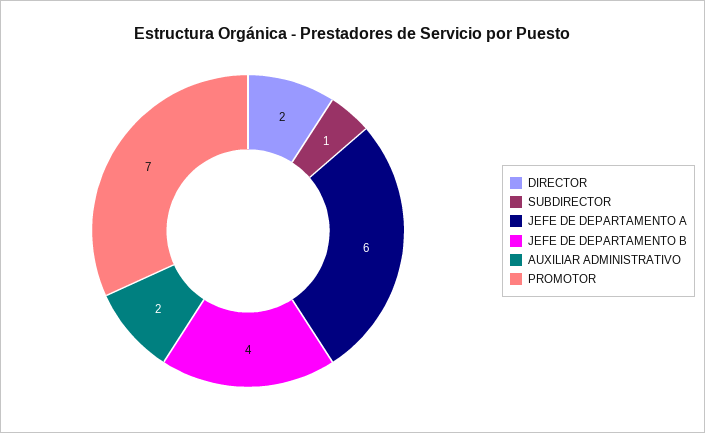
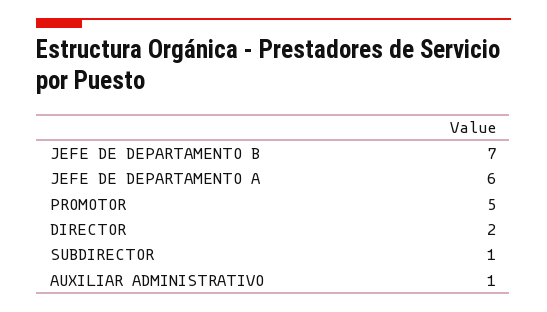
  {
    "DIRECTOR": 2,
    "SUBDIRECTOR": 1,
    "JEFE DE DEPARTAMENTO A": 6,
-   "JEFE DE DEPARTAMENTO B": 4,
+   "JEFE DE DEPARTAMENTO B": 7,
-   "AUXILIAR ADMINISTRATIVO": 2,
+   "AUXILIAR ADMINISTRATIVO": 1,
-   "PROMOTOR": 7
+   "PROMOTOR": 5
  }

